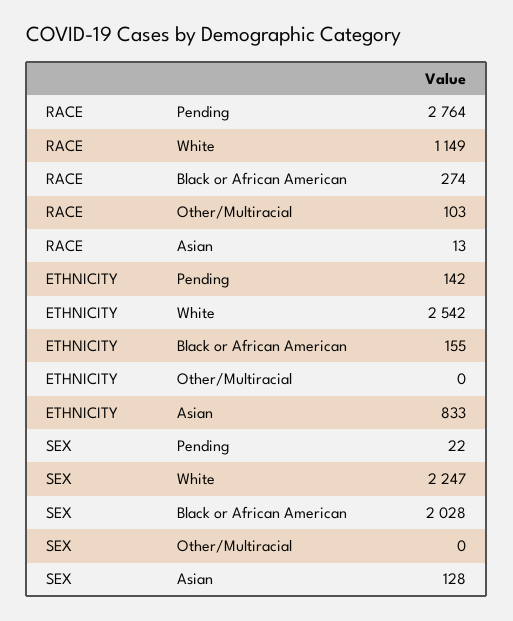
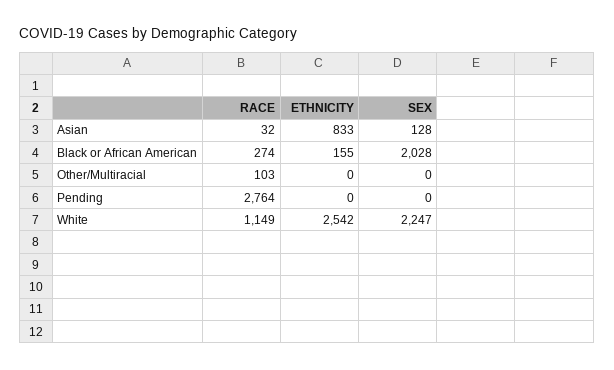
  {
    "RACE": {
      "Pending": 2764,
      "White": 1149,
      "Black or African American": 274,
      "Other/Multiracial": 103,
-     "Asian": 13
+     "Asian": 32
    },
    "ETHNICITY": {
-     "Pending": 142,
+     "Pending": 0,
      "White": 2542,
      "Black or African American": 155,
      "Other/Multiracial": 0,
      "Asian": 833
    },
    "SEX": {
-     "Pending": 22,
+     "Pending": 0,
      "White": 2247,
      "Black or African American": 2028,
      "Other/Multiracial": 0,
      "Asian": 128
    }
  }

